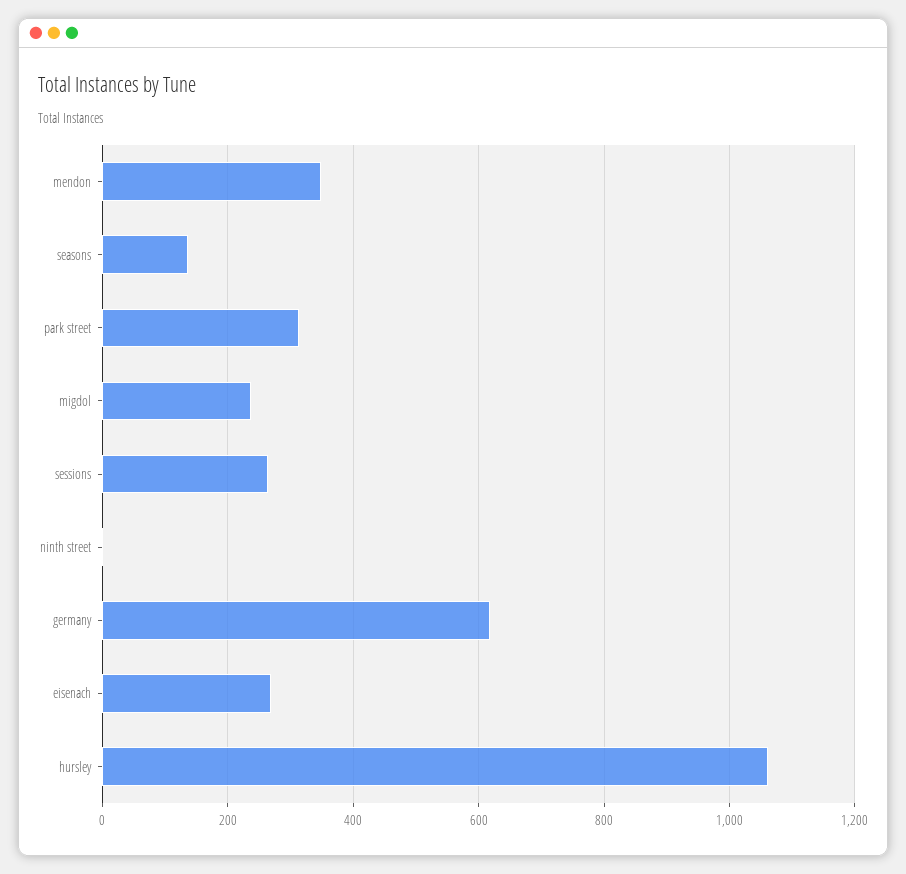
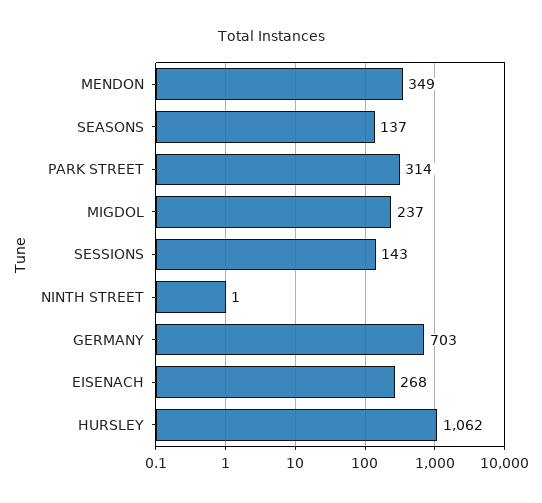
  {
    "mendon": 349,
    "seasons": 137,
    "park street": 314,
    "migdol": 237,
-   "sessions": 260,
+   "sessions": 143,
    "ninth street": 1,
-   "germany": 620,
+   "germany": 703,
    "eisenach": 268,
    "hursley": 1062
  }

